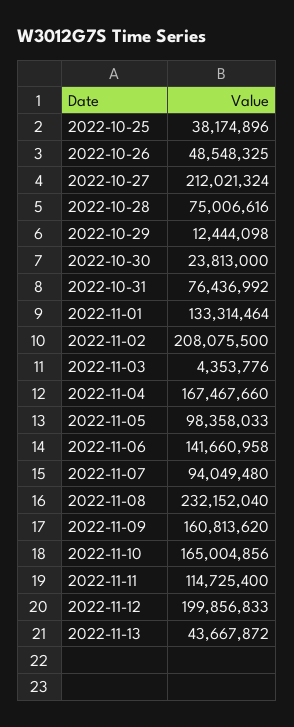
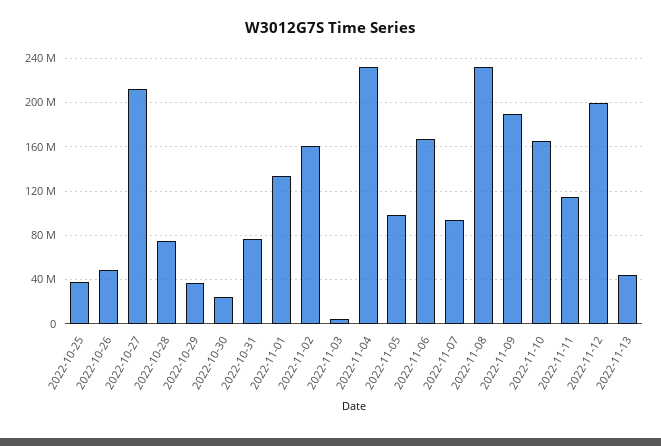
  {
    "2022-10-25": 38174896,
    "2022-10-26": 48548325,
    "2022-10-27": 212021324,
    "2022-10-28": 75006616,
-   "2022-10-29": 12444098,
+   "2022-10-29": 40000000,
    "2022-10-30": 23813000,
    "2022-10-31": 76436992,
    "2022-11-01": 133314464,
-   "2022-11-02": 208075500,
+   "2022-11-02": 160000000,
    "2022-11-03": 4353776,
-   "2022-11-04": 167467660,
+   "2022-11-04": 230000000,
    "2022-11-05": 98358033,
-   "2022-11-06": 141660958,
+   "2022-11-06": 170000000,
    "2022-11-07": 94049480,
    "2022-11-08": 232152040,
-   "2022-11-09": 160813620,
+   "2022-11-09": 190000000,
    "2022-11-10": 165004856,
    "2022-11-11": 114725400,
    "2022-11-12": 199856833,
    "2022-11-13": 43667872
  }

